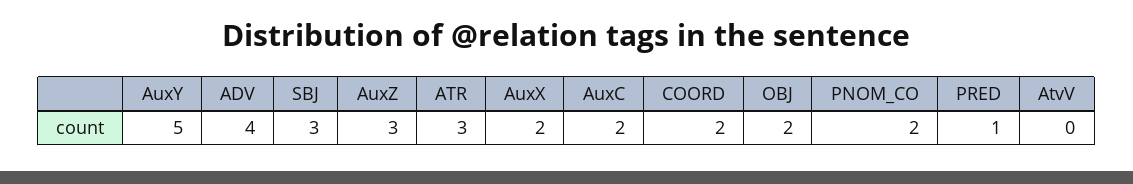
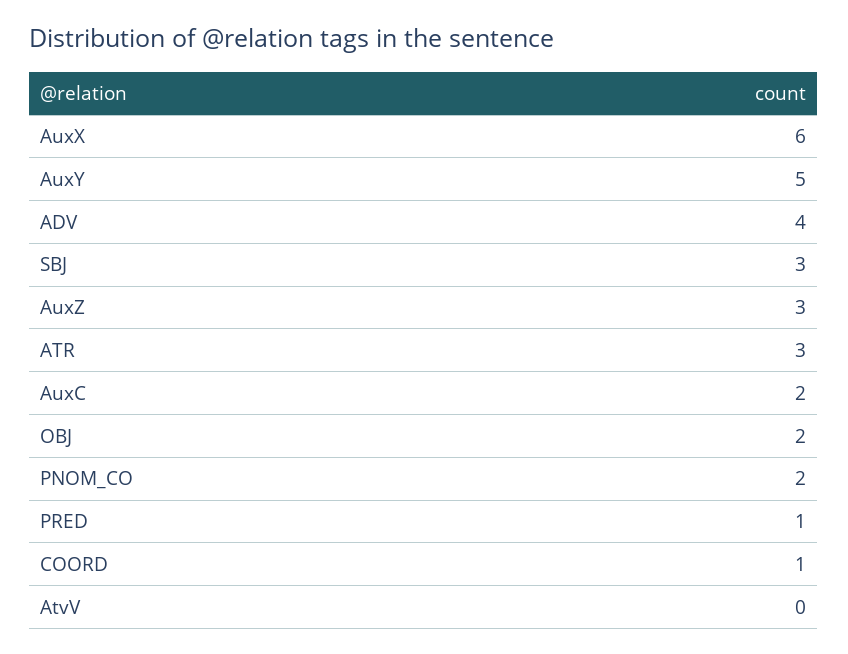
  {
    "AuxY": 5,
    "ADV": 4,
    "SBJ": 3,
    "AuxZ": 3,
    "ATR": 3,
-   "AuxX": 2,
+   "AuxX": 6,
    "AuxC": 2,
-   "COORD": 2,
+   "COORD": 1,
    "OBJ": 2,
    "PNOM_CO": 2,
    "PRED": 1,
    "AtvV": 0
  }

